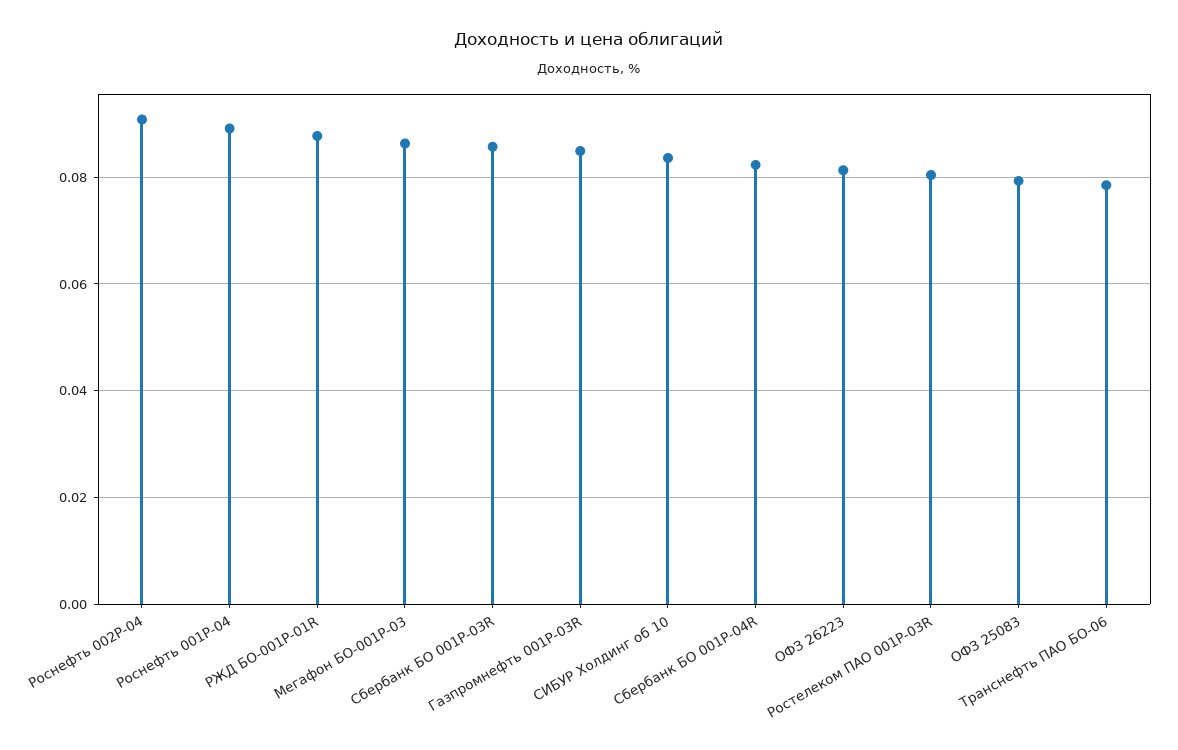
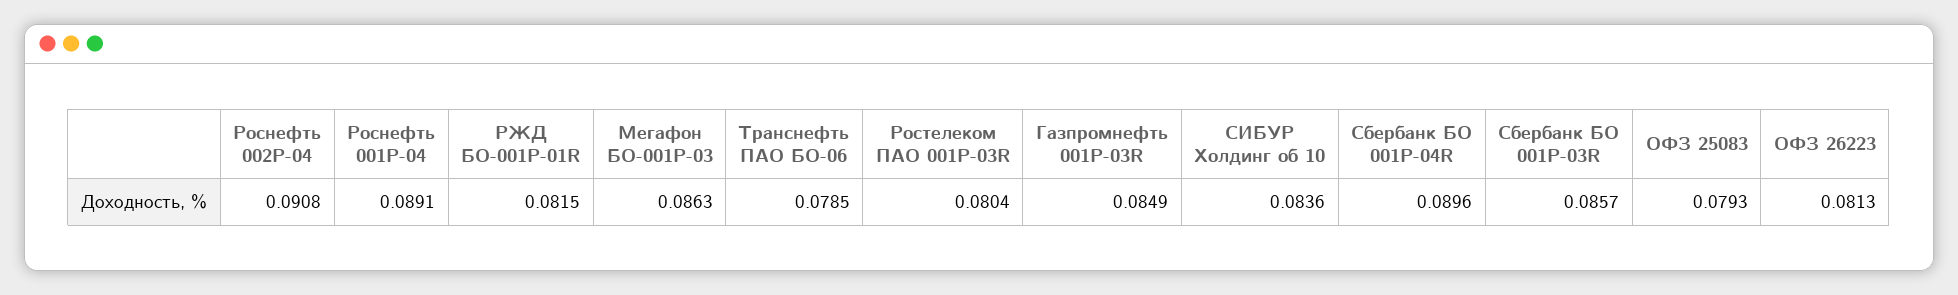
  {
    "Роснефть 002Р-04": 0.0908,
    "Роснефть 001Р-04": 0.0891,
-   "РЖД БО-001Р-01R": 0.088,
+   "РЖД БО-001Р-01R": 0.0815,
    "Мегафон БО-001Р-03": 0.0863,
    "Сбербанк БО 001Р-03R": 0.0857,
    "Газпромнефть 001Р-03R": 0.0849,
    "СИБУР Холдинг об 10": 0.0836,
-   "Сбербанк БО 001Р-04R": 0.082,
+   "Сбербанк БО 001Р-04R": 0.0896,
    "ОФЗ 26223": 0.0813,
    "Ростелеком ПАО 001Р-03R": 0.0804,
    "ОФЗ 25083": 0.0793,
    "Транснефть ПАО БО-06": 0.0785
  }

